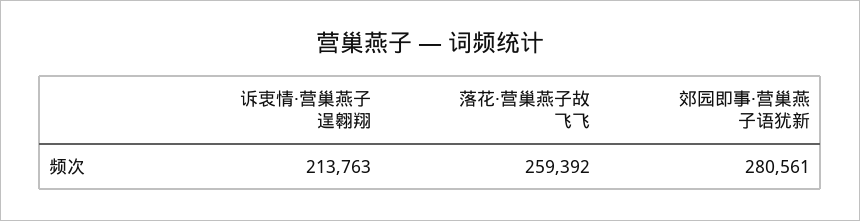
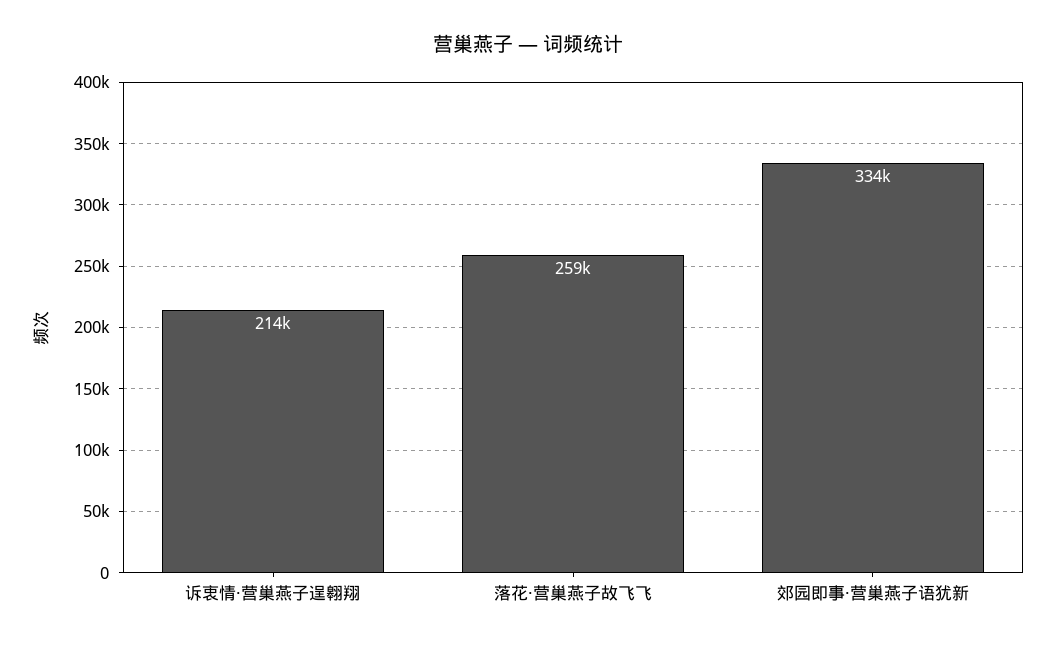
  {
    "诉衷情·营巢燕子逞翱翔": 213763,
    "落花·营巢燕子故飞飞": 259392,
-   "郊园即事·营巢燕子语犹新": 280561
+   "郊园即事·营巢燕子语犹新": 334000
  }

